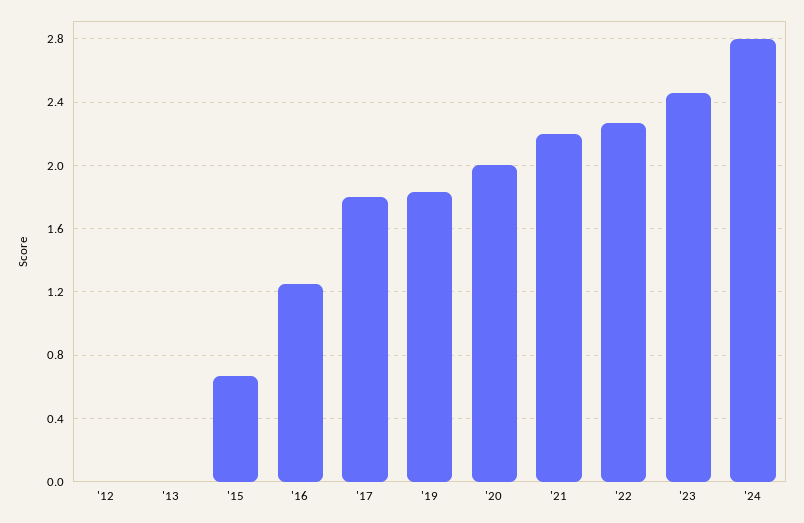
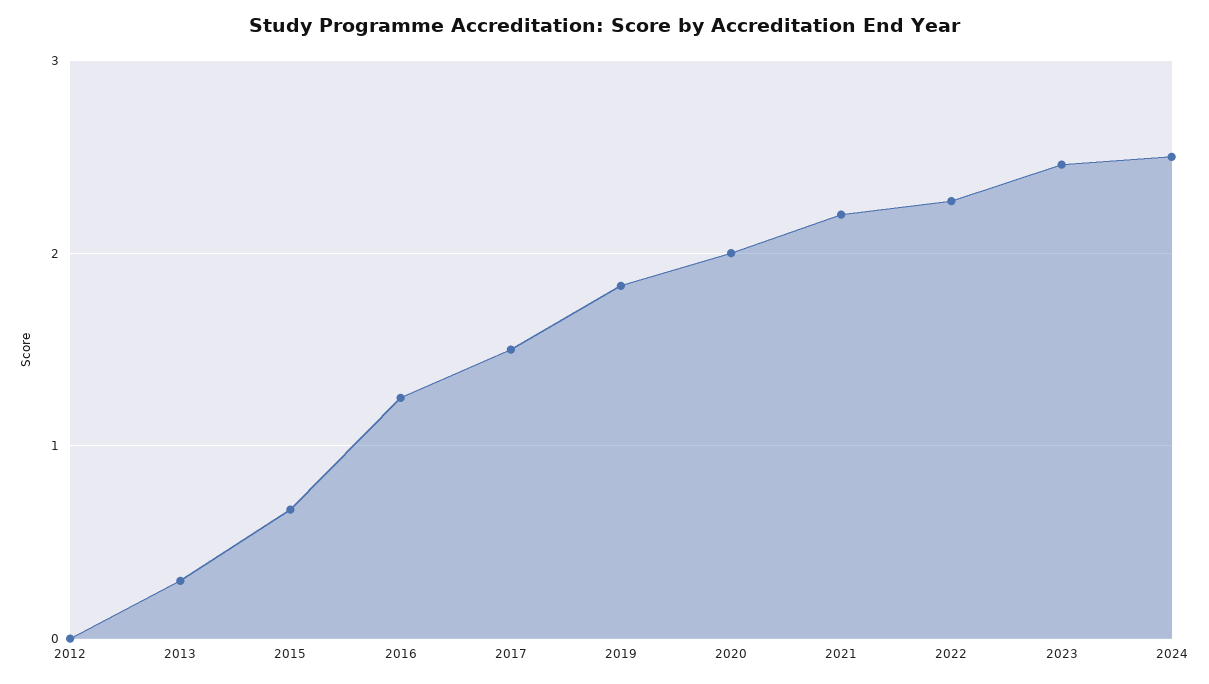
  {
    "'12": 0,
-   "'13": 0,
+   "'13": 0.3,
    "'15": 0.65,
    "'16": 1.25,
-   "'17": 1.8,
+   "'17": 1.5,
    "'19": 1.85,
    "'20": 2,
    "'21": 2.2,
    "'22": 2.25,
    "'23": 2.45,
-   "'24": 2.8
+   "'24": 2.5
  }

